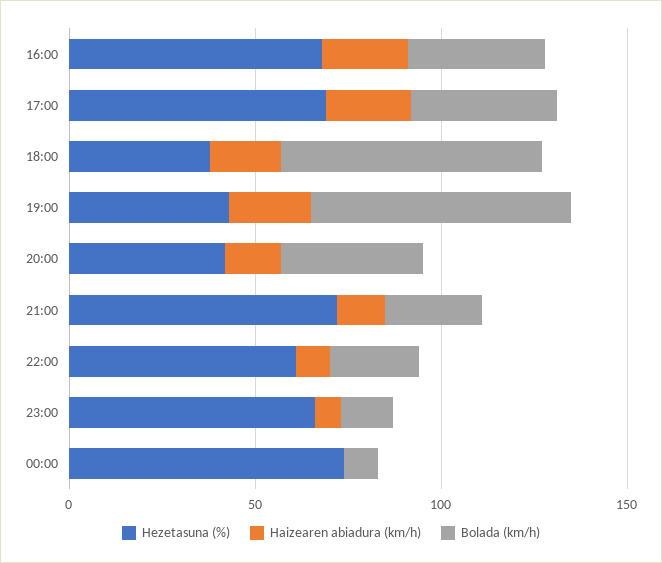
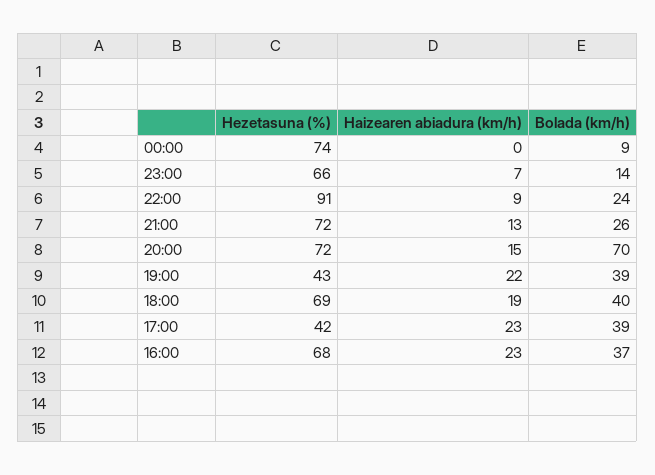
  {
    "Hezetasuna (%)": {
      "16:00": 68,
-     "17:00": 70,
+     "17:00": 42,
-     "18:00": 40,
+     "18:00": 69,
      "19:00": 43,
-     "20:00": 40,
+     "20:00": 72,
      "21:00": 72,
-     "22:00": 60,
+     "22:00": 91,
      "23:00": 66,
      "00:00": 74
    },
    "Haizearen abiadura (km/h)": {
      "16:00": 23,
      "17:00": 23,
      "18:00": 19,
      "19:00": 22,
      "20:00": 15,
      "21:00": 13,
      "22:00": 9,
      "23:00": 7,
      "00:00": 0
    },
    "Bolada (km/h)": {
      "16:00": 37,
      "17:00": 39,
-     "18:00": 70,
+     "18:00": 40,
-     "19:00": 70,
+     "19:00": 39,
-     "20:00": 40,
+     "20:00": 70,
      "21:00": 26,
      "22:00": 24,
      "23:00": 14,
      "00:00": 9
    }
  }

